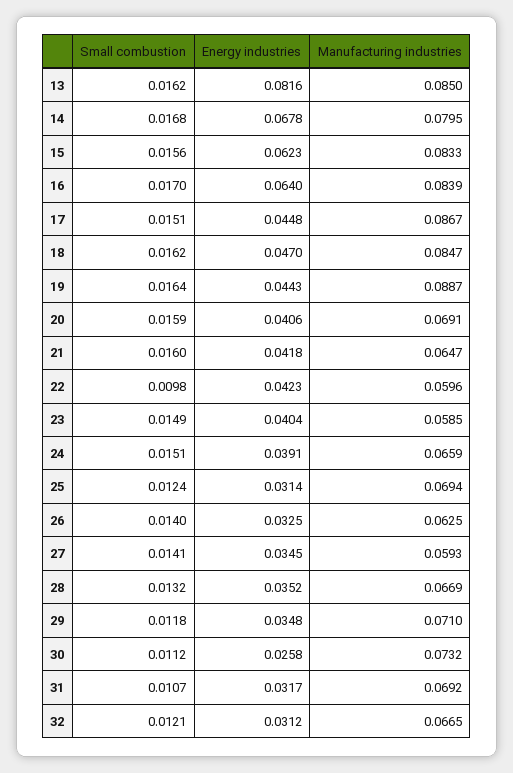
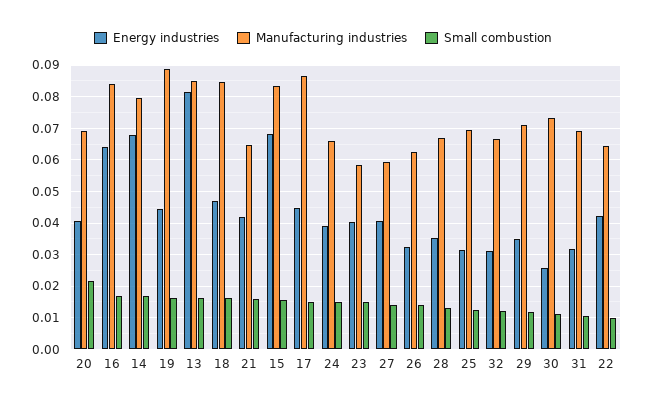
  {
    "Small combustion": {
      "13": 0.0162,
      "14": 0.0168,
      "15": 0.0156,
      "16": 0.017,
      "17": 0.0151,
      "18": 0.0162,
      "19": 0.0164,
-     "20": 0.0159,
+     "20": 0.022,
      "21": 0.016,
      "22": 0.0098,
      "23": 0.0149,
      "24": 0.0151,
      "25": 0.0124,
      "26": 0.014,
      "27": 0.0141,
      "28": 0.0132,
      "29": 0.0118,
      "30": 0.0112,
      "31": 0.0107,
      "32": 0.0121
    },
    "Energy industries": {
      "13": 0.0816,
      "14": 0.0678,
-     "15": 0.0623,
+     "15": 0.068,
      "16": 0.064,
      "17": 0.0448,
      "18": 0.047,
      "19": 0.0443,
      "20": 0.0406,
      "21": 0.0418,
      "22": 0.0423,
      "23": 0.0404,
      "24": 0.0391,
      "25": 0.0314,
      "26": 0.0325,
-     "27": 0.0345,
+     "27": 0.04,
      "28": 0.0352,
      "29": 0.0348,
      "30": 0.0258,
      "31": 0.0317,
      "32": 0.0312
    },
    "Manufacturing industries": {
      "13": 0.085,
      "14": 0.0795,
      "15": 0.0833,
      "16": 0.0839,
      "17": 0.0867,
      "18": 0.0847,
      "19": 0.0887,
      "20": 0.0691,
      "21": 0.0647,
-     "22": 0.0596,
+     "22": 0.064,
      "23": 0.0585,
      "24": 0.0659,
      "25": 0.0694,
      "26": 0.0625,
      "27": 0.0593,
      "28": 0.0669,
      "29": 0.071,
      "30": 0.0732,
      "31": 0.0692,
      "32": 0.0665
    }
  }

